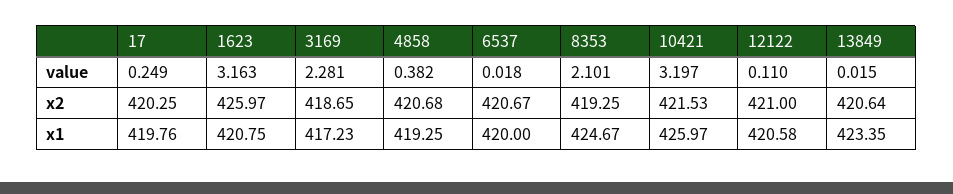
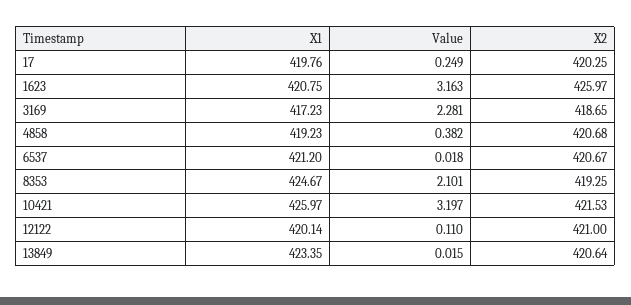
  {
    "17": {
      "value": 0.249,
      "x2": 420.25,
      "x1": 419.76
    },
    "1623": {
      "value": 3.163,
      "x2": 425.97,
      "x1": 420.75
    },
    "3169": {
      "value": 2.281,
      "x2": 418.65,
      "x1": 417.23
    },
    "4858": {
      "value": 0.382,
      "x2": 420.68,
-     "x1": 419.25
+     "x1": 419.23
    },
    "6537": {
      "value": 0.018,
      "x2": 420.67,
-     "x1": 420
+     "x1": 421.2
    },
    "8353": {
      "value": 2.101,
      "x2": 419.25,
      "x1": 424.67
    },
    "10421": {
      "value": 3.197,
      "x2": 421.53,
      "x1": 425.97
    },
    "12122": {
      "value": 0.11,
      "x2": 421,
-     "x1": 420.58
+     "x1": 420.14
    },
    "13849": {
      "value": 0.015,
      "x2": 420.64,
      "x1": 423.35
    }
  }

